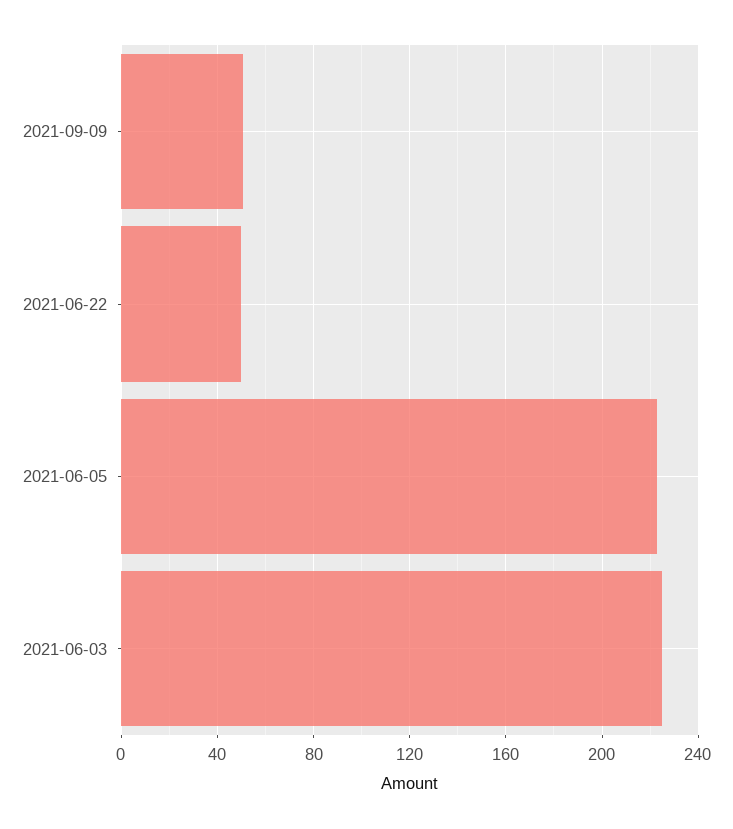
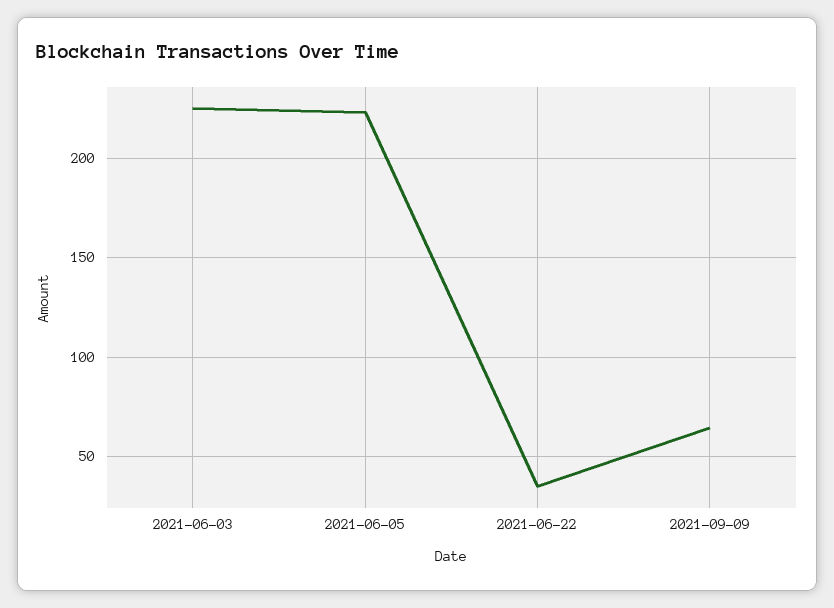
  {
-   "2021-09-09": 50,
+   "2021-09-09": 65,
-   "2021-06-22": 50,
+   "2021-06-22": 35,
    "2021-06-05": 225,
    "2021-06-03": 225
  }

